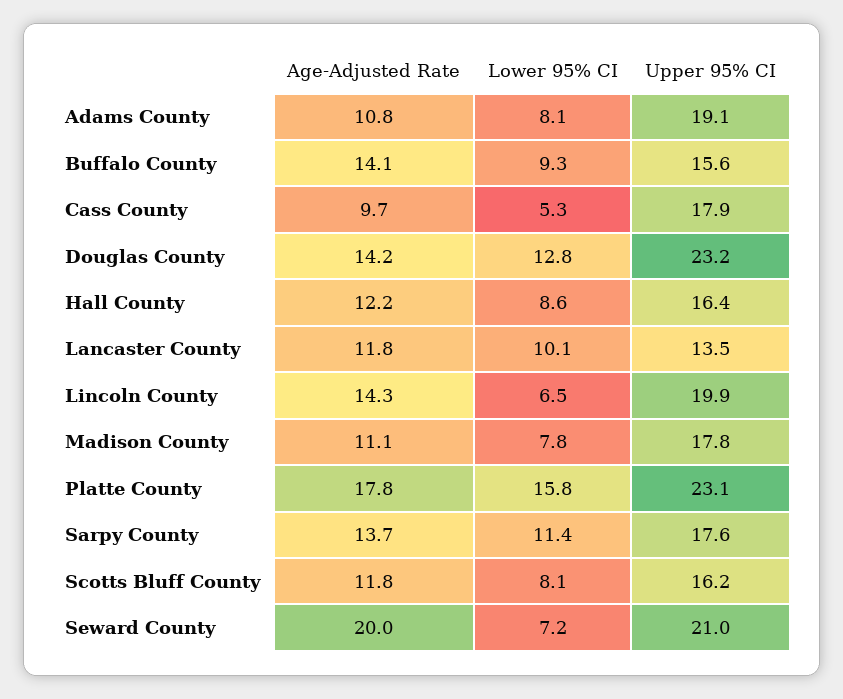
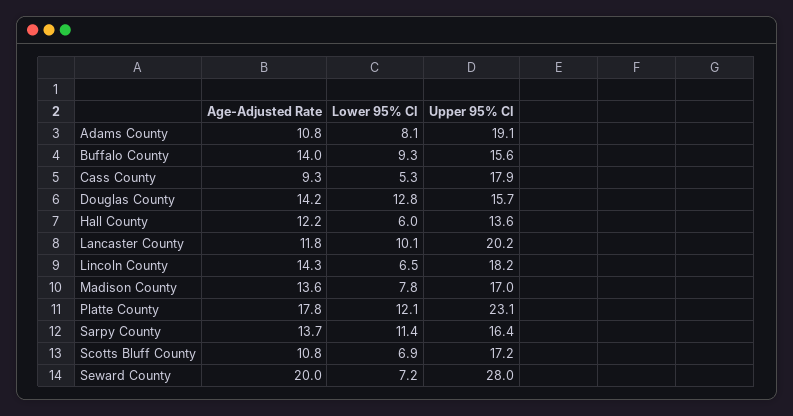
  {
    "Age-Adjusted Rate": {
      "Adams County": 10.8,
-     "Buffalo County": 14.1,
+     "Buffalo County": 14,
-     "Cass County": 9.7,
+     "Cass County": 9.3,
      "Douglas County": 14.2,
      "Hall County": 12.2,
      "Lancaster County": 11.8,
      "Lincoln County": 14.3,
-     "Madison County": 11.1,
+     "Madison County": 13.6,
      "Platte County": 17.8,
      "Sarpy County": 13.7,
-     "Scotts Bluff County": 11.8,
+     "Scotts Bluff County": 10.8,
      "Seward County": 20
    },
    "Lower 95% CI": {
      "Adams County": 8.1,
      "Buffalo County": 9.3,
      "Cass County": 5.3,
      "Douglas County": 12.8,
-     "Hall County": 8.6,
+     "Hall County": 6,
      "Lancaster County": 10.1,
      "Lincoln County": 6.5,
      "Madison County": 7.8,
-     "Platte County": 15.8,
+     "Platte County": 12.1,
      "Sarpy County": 11.4,
-     "Scotts Bluff County": 8.1,
+     "Scotts Bluff County": 6.9,
      "Seward County": 7.2
    },
    "Upper 95% CI": {
      "Adams County": 19.1,
      "Buffalo County": 15.6,
      "Cass County": 17.9,
-     "Douglas County": 23.2,
+     "Douglas County": 15.7,
-     "Hall County": 16.4,
+     "Hall County": 13.6,
-     "Lancaster County": 13.5,
+     "Lancaster County": 20.2,
-     "Lincoln County": 19.9,
+     "Lincoln County": 18.2,
-     "Madison County": 17.8,
+     "Madison County": 17,
      "Platte County": 23.1,
-     "Sarpy County": 17.6,
+     "Sarpy County": 16.4,
-     "Scotts Bluff County": 16.2,
+     "Scotts Bluff County": 17.2,
-     "Seward County": 21
+     "Seward County": 28
    }
  }

